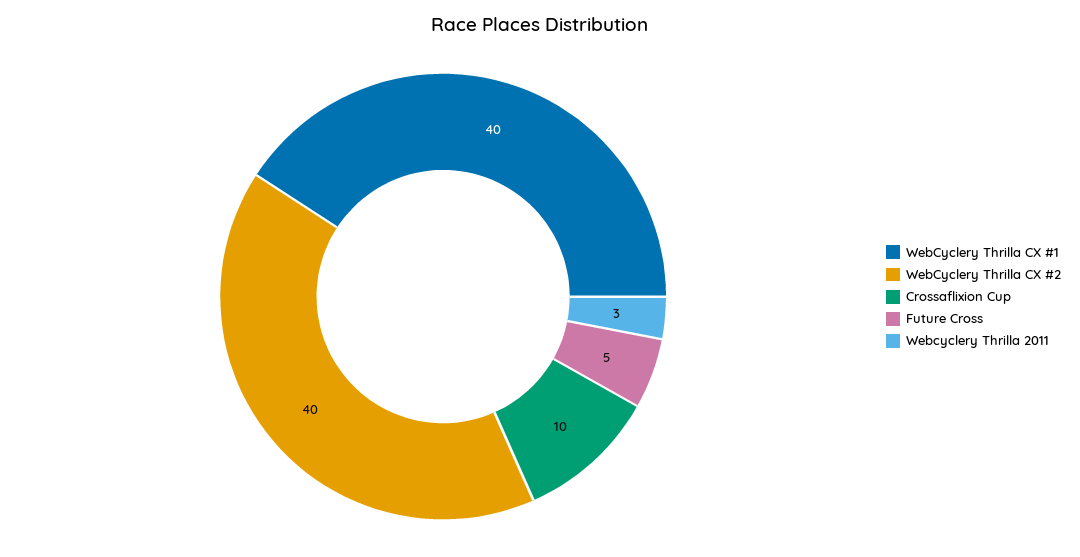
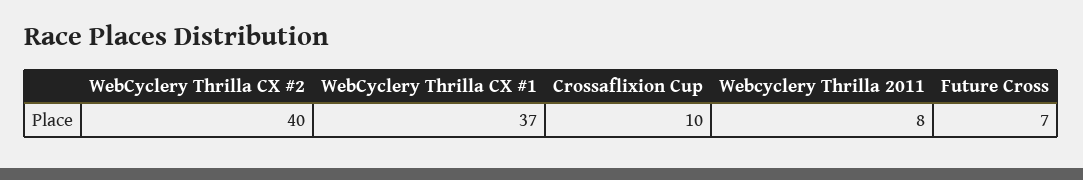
  {
-   "WebCyclery Thrilla CX #1": 40,
+   "WebCyclery Thrilla CX #1": 37,
    "WebCyclery Thrilla CX #2": 40,
    "Crossaflixion Cup": 10,
-   "Future Cross": 5,
+   "Future Cross": 7,
-   "Webcyclery Thrilla 2011": 3
+   "Webcyclery Thrilla 2011": 8
  }

